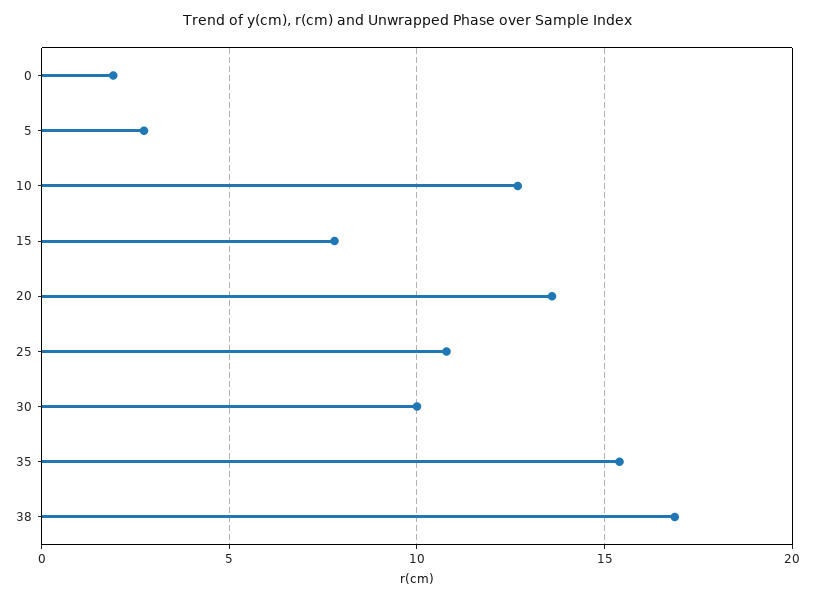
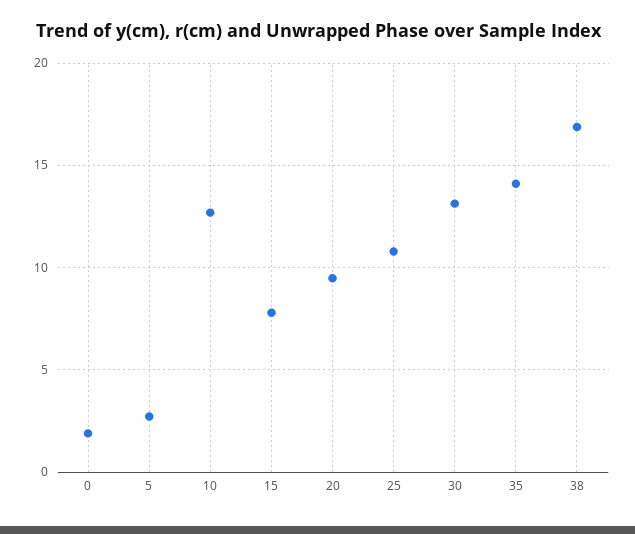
  {
    "0": 2,
    "5": 2.5,
    "10": 12.5,
    "15": 8,
-   "20": 13.5,
+   "20": 9.5,
    "25": 11,
-   "30": 10,
+   "30": 13,
-   "35": 15.5,
+   "35": 14,
    "38": 17
  }

